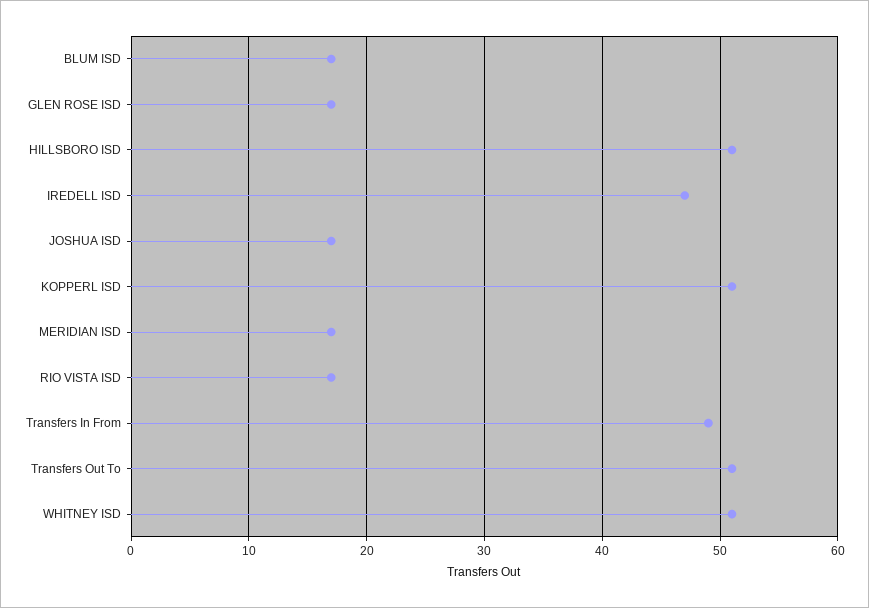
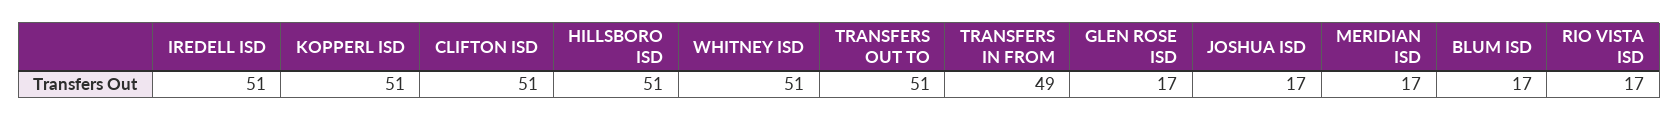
  {
    "BLUM ISD": 17,
    "GLEN ROSE ISD": 17,
    "HILLSBORO ISD": 51,
-   "IREDELL ISD": 47,
+   "IREDELL ISD": 51,
    "JOSHUA ISD": 17,
    "KOPPERL ISD": 51,
    "MERIDIAN ISD": 17,
    "RIO VISTA ISD": 17,
    "Transfers In From": 49,
    "Transfers Out To": 51,
-   "WHITNEY ISD": 51
+   "WHITNEY ISD": 51,
+   "CLIFTON ISD": 51
  }

